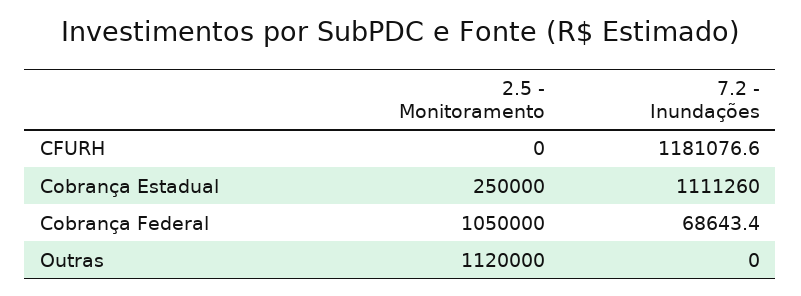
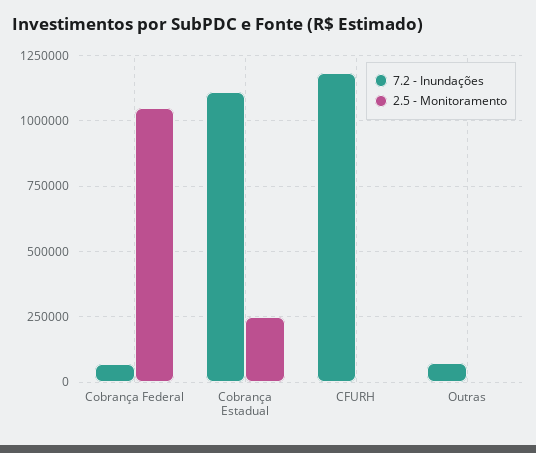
  {
    "2.5 - Monitoramento": {
      "CFURH": 0,
      "Cobrança Estadual": 250000,
      "Cobrança Federal": 1050000,
-     "Outras": 1120000
+     "Outras": 0
    },
    "7.2 - Inundações": {
      "CFURH": 1181076.6,
      "Cobrança Estadual": 1111260,
      "Cobrança Federal": 68643.4,
-     "Outras": 0
+     "Outras": 75000
    }
  }

